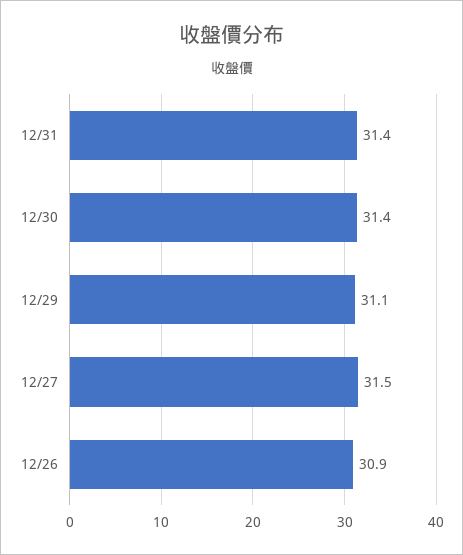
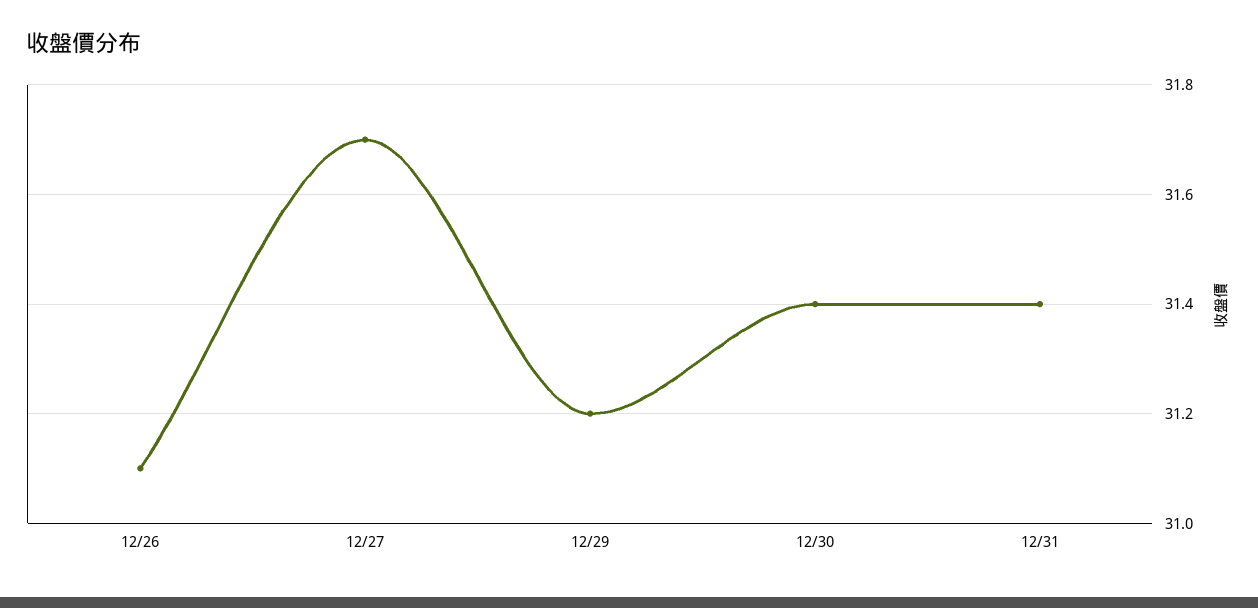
  {
    "12/31": 31.4,
    "12/30": 31.4,
-   "12/29": 31.1,
+   "12/29": 31.2,
-   "12/27": 31.5,
+   "12/27": 31.7,
-   "12/26": 30.9
+   "12/26": 31.1
  }

